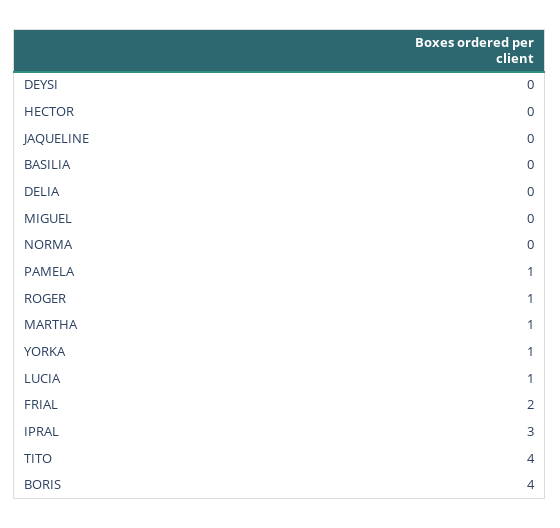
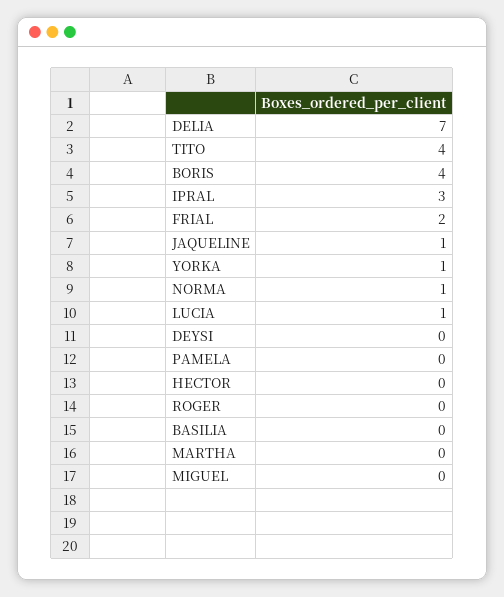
  {
    "DEYSI": 0,
    "HECTOR": 0,
-   "JAQUELINE": 0,
+   "JAQUELINE": 1,
    "BASILIA": 0,
-   "DELIA": 0,
+   "DELIA": 7,
    "MIGUEL": 0,
-   "NORMA": 0,
+   "NORMA": 1,
-   "PAMELA": 1,
+   "PAMELA": 0,
-   "ROGER": 1,
+   "ROGER": 0,
-   "MARTHA": 1,
+   "MARTHA": 0,
    "YORKA": 1,
    "LUCIA": 1,
    "FRIAL": 2,
    "IPRAL": 3,
    "TITO": 4,
    "BORIS": 4
  }

